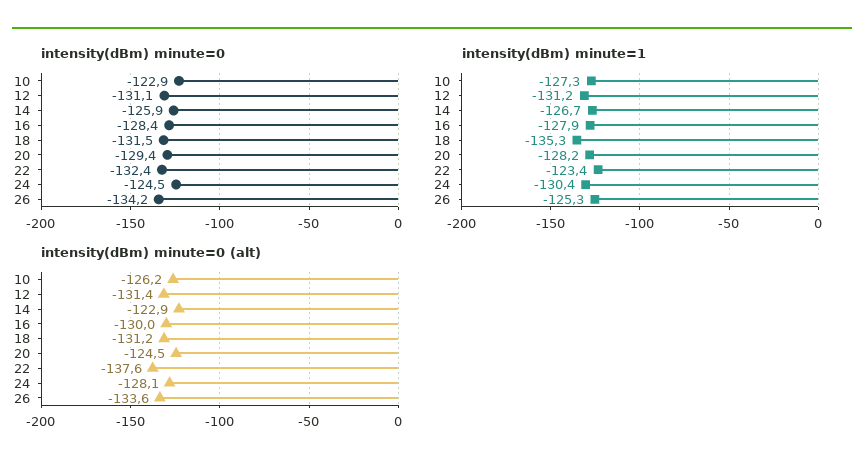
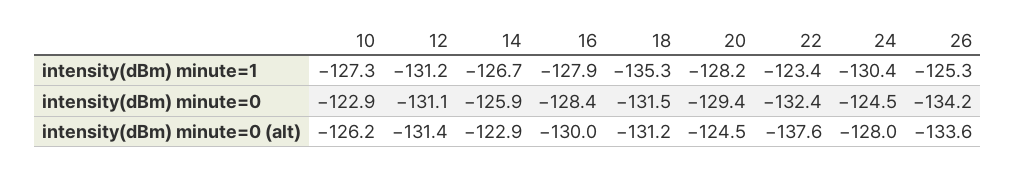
  {
    "intensity(dBm) minute=0": {
      "10": -122.9,
      "12": -131.1,
      "14": -125.9,
      "16": -128.4,
      "18": -131.5,
      "20": -129.4,
      "22": -132.4,
      "24": -124.5,
      "26": -134.2
    },
    "intensity(dBm) minute=1": {
      "10": -127.3,
      "12": -131.2,
      "14": -126.7,
      "16": -127.9,
      "18": -135.3,
      "20": -128.2,
      "22": -123.4,
      "24": -130.4,
      "26": -125.3
    },
    "intensity(dBm) minute=0 (alt)": {
      "10": -126.2,
      "12": -131.4,
      "14": -122.9,
      "16": -130,
      "18": -131.2,
      "20": -124.5,
      "22": -137.6,
-     "24": -128.1,
+     "24": -128,
      "26": -133.6
    }
  }

